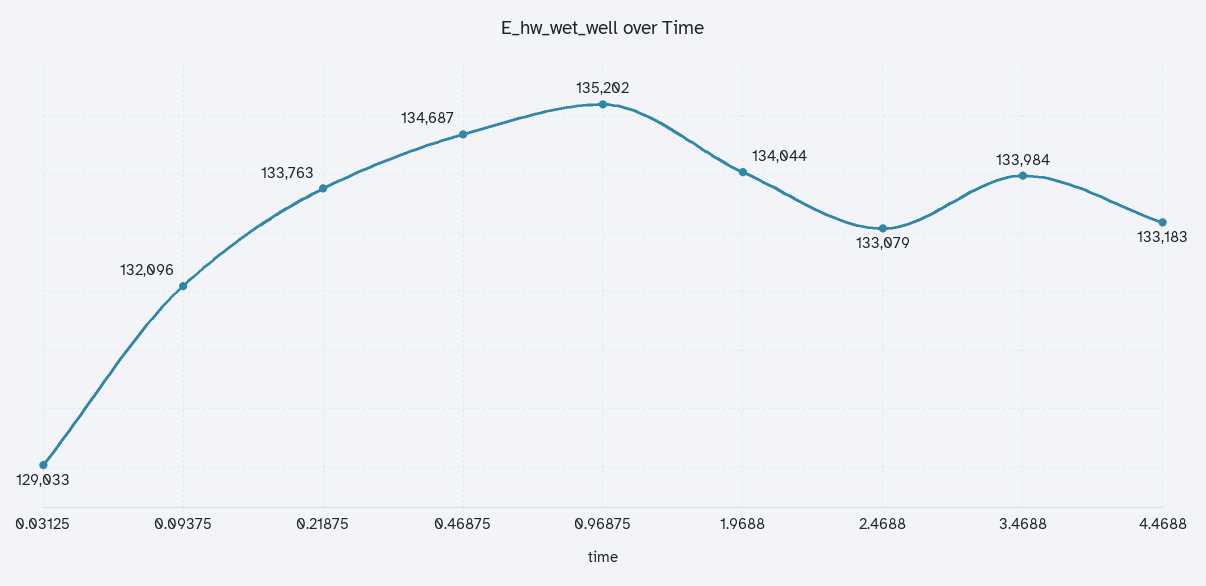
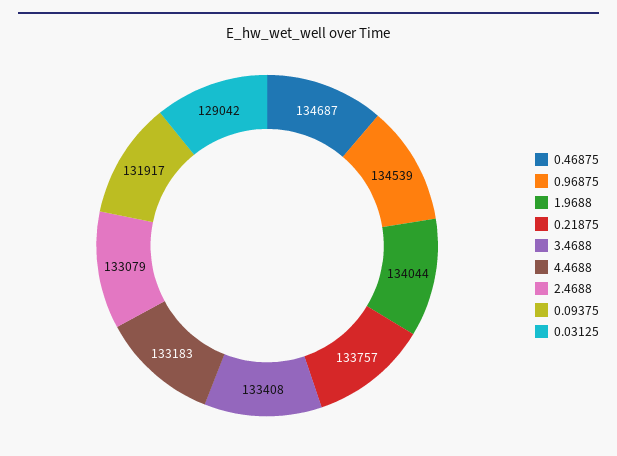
  {
-   "0.03125": 129033,
+   "0.03125": 129042,
-   "0.09375": 132096,
+   "0.09375": 131917,
-   "0.21875": 133763,
+   "0.21875": 133757,
    "0.46875": 134687,
-   "0.96875": 135202,
+   "0.96875": 134539,
    "1.9688": 134044,
    "2.4688": 133079,
-   "3.4688": 133984,
+   "3.4688": 133408,
    "4.4688": 133183
  }

